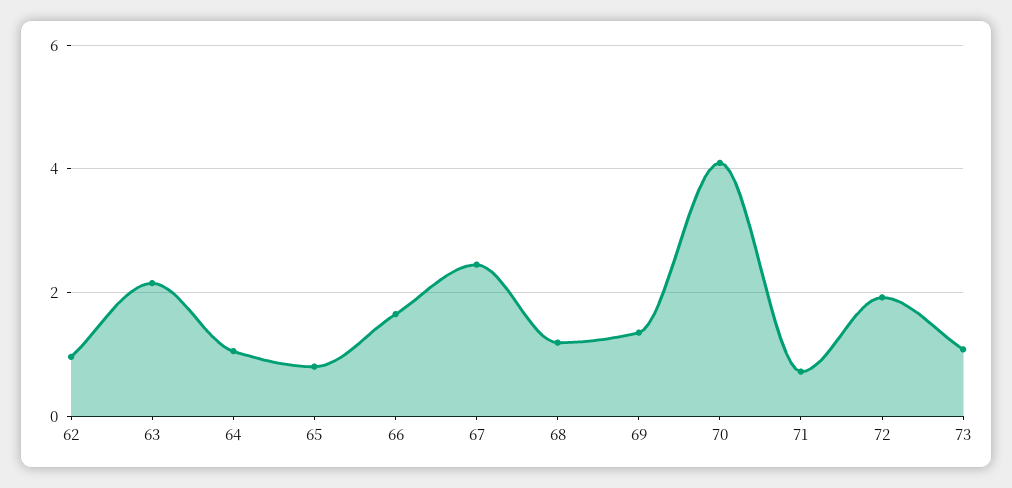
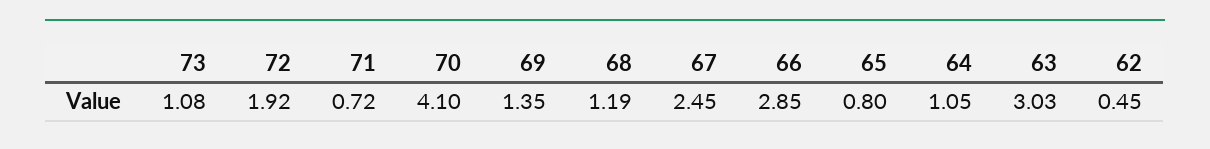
  {
-   "62": 1,
+   "62": 0.45,
-   "63": 2.2,
+   "63": 3.03,
    "64": 1.05,
    "65": 0.8,
-   "66": 1.6,
+   "66": 2.85,
    "67": 2.45,
    "68": 1.19,
    "69": 1.35,
    "70": 4.1,
    "71": 0.72,
    "72": 1.92,
    "73": 1.08
  }

